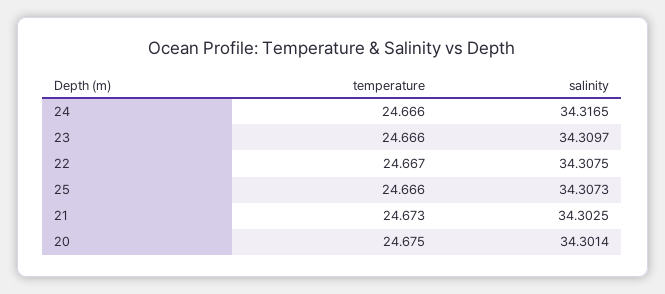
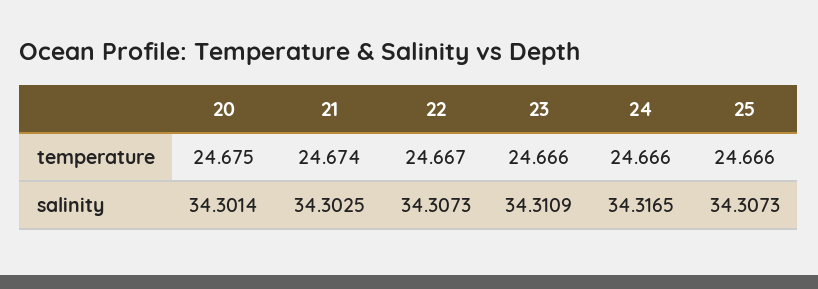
  {
    "temperature": {
      "24": 24.666,
      "23": 24.666,
      "22": 24.667,
      "25": 24.666,
-     "21": 24.673,
+     "21": 24.674,
      "20": 24.675
    },
    "salinity": {
      "24": 34.3165,
-     "23": 34.3097,
+     "23": 34.3109,
-     "22": 34.3075,
+     "22": 34.3073,
      "25": 34.3073,
      "21": 34.3025,
      "20": 34.3014
    }
  }

